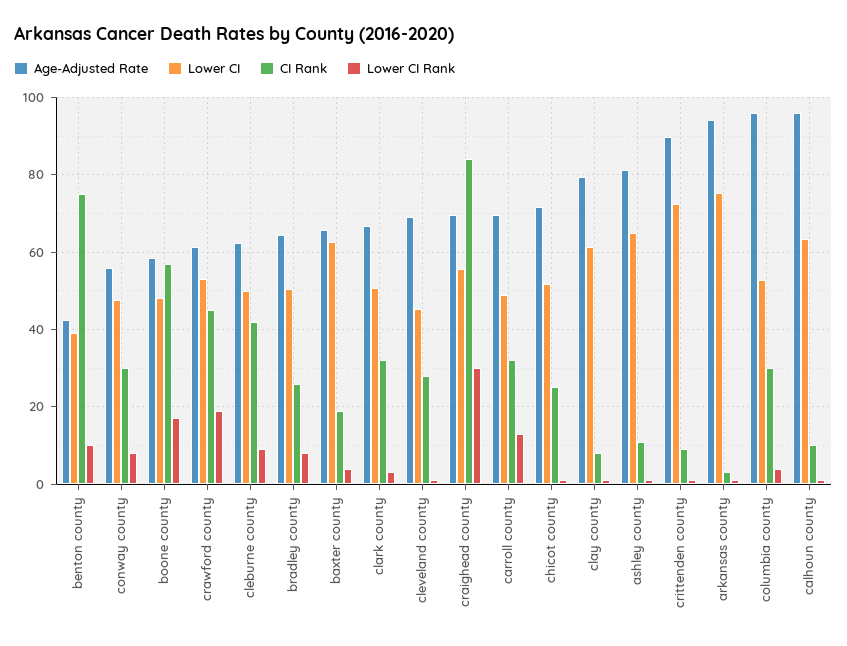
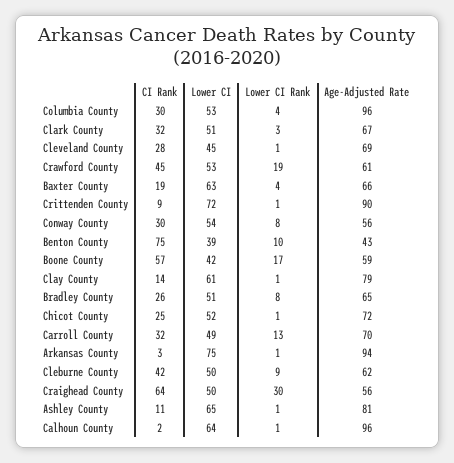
  {
    "Age-Adjusted Rate": {
      "benton county": 43,
      "conway county": 56,
      "boone county": 59,
      "crawford county": 61,
      "cleburne county": 62,
      "bradley county": 65,
      "baxter county": 66,
      "clark county": 67,
      "cleveland county": 69,
-     "craighead county": 70,
+     "craighead county": 56,
      "carroll county": 70,
      "chicot county": 72,
      "clay county": 79,
      "ashley county": 81,
      "crittenden county": 90,
      "arkansas county": 94,
      "columbia county": 96,
      "calhoun county": 96
    },
    "Lower CI": {
      "benton county": 39,
-     "conway county": 48,
+     "conway county": 54,
-     "boone county": 48,
+     "boone county": 42,
      "crawford county": 53,
      "cleburne county": 50,
      "bradley county": 51,
      "baxter county": 63,
      "clark county": 51,
      "cleveland county": 45,
-     "craighead county": 56,
+     "craighead county": 50,
      "carroll county": 49,
      "chicot county": 52,
      "clay county": 61,
      "ashley county": 65,
      "crittenden county": 72,
      "arkansas county": 75,
      "columbia county": 53,
      "calhoun county": 64
    },
    "CI Rank": {
      "benton county": 75,
      "conway county": 30,
      "boone county": 57,
      "crawford county": 45,
      "cleburne county": 42,
      "bradley county": 26,
      "baxter county": 19,
      "clark county": 32,
      "cleveland county": 28,
-     "craighead county": 84,
+     "craighead county": 64,
      "carroll county": 32,
      "chicot county": 25,
-     "clay county": 8,
+     "clay county": 14,
      "ashley county": 11,
      "crittenden county": 9,
      "arkansas county": 3,
      "columbia county": 30,
-     "calhoun county": 10
+     "calhoun county": 2
    },
    "Lower CI Rank": {
      "benton county": 10,
      "conway county": 8,
      "boone county": 17,
      "crawford county": 19,
      "cleburne county": 9,
      "bradley county": 8,
      "baxter county": 4,
      "clark county": 3,
      "cleveland county": 1,
      "craighead county": 30,
      "carroll county": 13,
      "chicot county": 1,
      "clay county": 1,
      "ashley county": 1,
      "crittenden county": 1,
      "arkansas county": 1,
      "columbia county": 4,
      "calhoun county": 1
    }
  }

